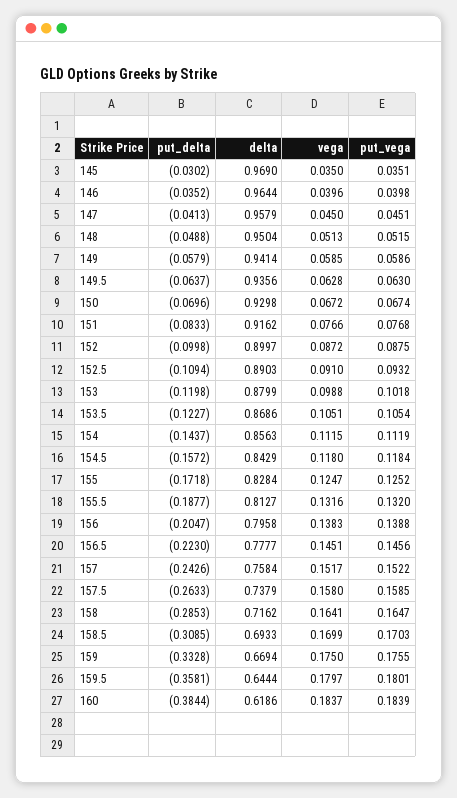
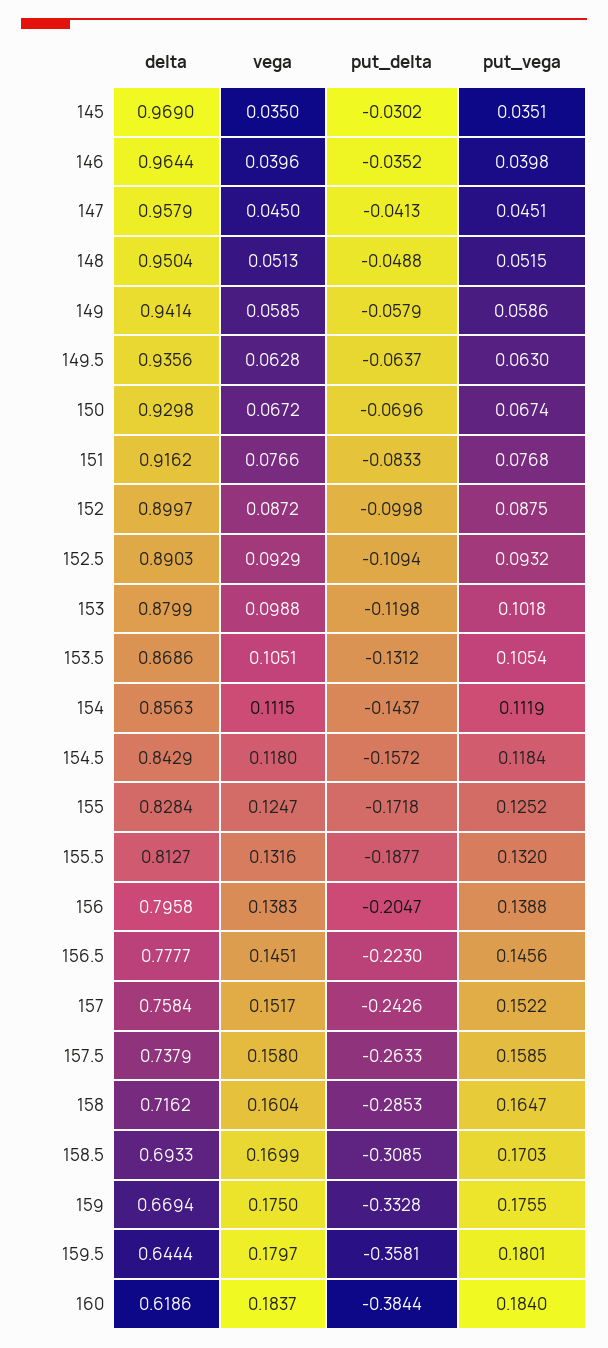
  {
    "put_delta": {
      "145": -0.0302,
      "146": -0.0352,
      "147": -0.0413,
      "148": -0.0488,
      "149": -0.0579,
      "149.5": -0.0637,
      "150": -0.0696,
      "151": -0.0833,
      "152": -0.0998,
      "152.5": -0.1094,
      "153": -0.1198,
-     "153.5": -0.1227,
+     "153.5": -0.1312,
      "154": -0.1437,
      "154.5": -0.1572,
      "155": -0.1718,
      "155.5": -0.1877,
      "156": -0.2047,
      "156.5": -0.223,
      "157": -0.2426,
      "157.5": -0.2633,
      "158": -0.2853,
      "158.5": -0.3085,
      "159": -0.3328,
      "159.5": -0.3581,
      "160": -0.3844
    },
    "delta": {
      "145": 0.969,
      "146": 0.9644,
      "147": 0.9579,
      "148": 0.9504,
      "149": 0.9414,
      "149.5": 0.9356,
      "150": 0.9298,
      "151": 0.9162,
      "152": 0.8997,
      "152.5": 0.8903,
      "153": 0.8799,
      "153.5": 0.8686,
      "154": 0.8563,
      "154.5": 0.8429,
      "155": 0.8284,
      "155.5": 0.8127,
      "156": 0.7958,
      "156.5": 0.7777,
      "157": 0.7584,
      "157.5": 0.7379,
      "158": 0.7162,
      "158.5": 0.6933,
      "159": 0.6694,
      "159.5": 0.6444,
      "160": 0.6186
    },
    "vega": {
      "145": 0.035,
      "146": 0.0396,
      "147": 0.045,
      "148": 0.0513,
      "149": 0.0585,
      "149.5": 0.0628,
      "150": 0.0672,
      "151": 0.0766,
      "152": 0.0872,
-     "152.5": 0.091,
+     "152.5": 0.0929,
      "153": 0.0988,
      "153.5": 0.1051,
      "154": 0.1115,
      "154.5": 0.118,
      "155": 0.1247,
      "155.5": 0.1316,
      "156": 0.1383,
      "156.5": 0.1451,
      "157": 0.1517,
      "157.5": 0.158,
-     "158": 0.1641,
+     "158": 0.1604,
      "158.5": 0.1699,
      "159": 0.175,
      "159.5": 0.1797,
      "160": 0.1837
    },
    "put_vega": {
      "145": 0.0351,
      "146": 0.0398,
      "147": 0.0451,
      "148": 0.0515,
      "149": 0.0586,
      "149.5": 0.063,
      "150": 0.0674,
      "151": 0.0768,
      "152": 0.0875,
      "152.5": 0.0932,
      "153": 0.1018,
      "153.5": 0.1054,
      "154": 0.1119,
      "154.5": 0.1184,
      "155": 0.1252,
      "155.5": 0.132,
      "156": 0.1388,
      "156.5": 0.1456,
      "157": 0.1522,
      "157.5": 0.1585,
      "158": 0.1647,
      "158.5": 0.1703,
      "159": 0.1755,
      "159.5": 0.1801,
-     "160": 0.1839
+     "160": 0.184
    }
  }

